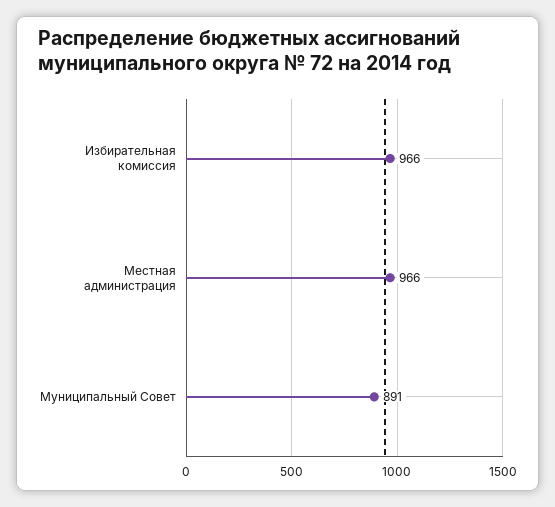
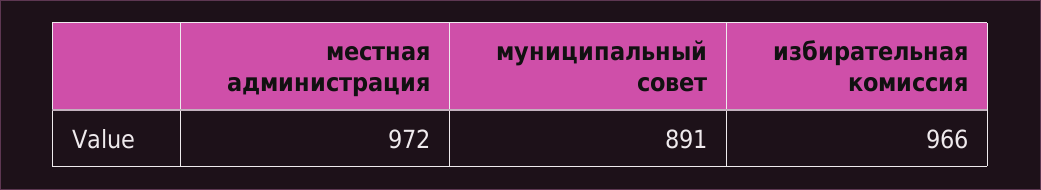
  {
    "Избирательная комиссия": 966,
-   "Местная администрация": 966,
+   "Местная администрация": 972,
    "Муниципальный Совет": 891
  }

